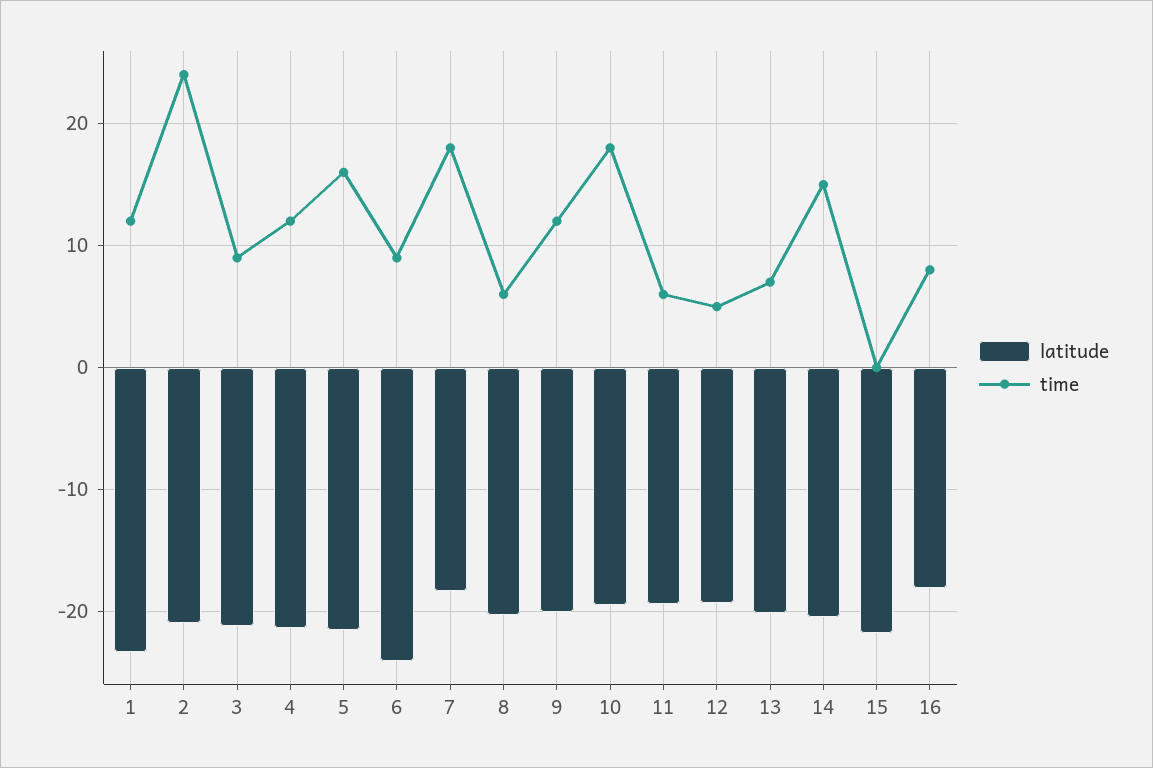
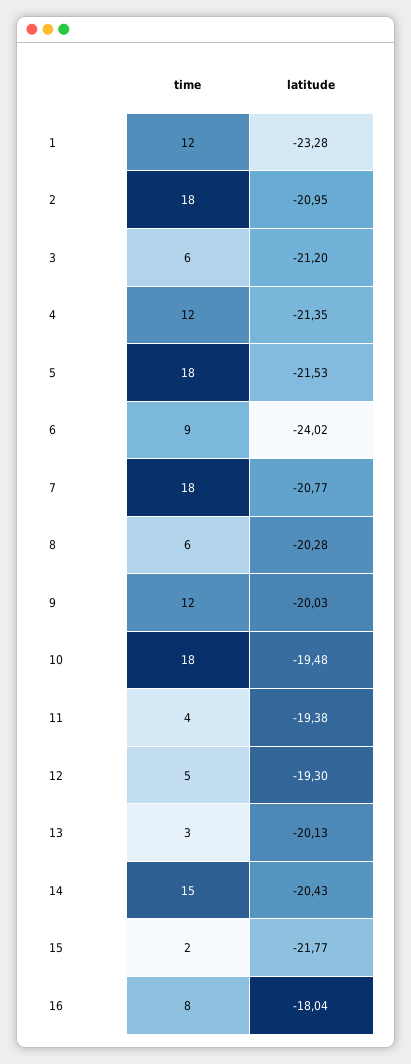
  {
    "latitude": {
      "1": -23.28,
      "2": -20.95,
      "3": -21.2,
      "4": -21.35,
      "5": -21.53,
      "6": -24.02,
-     "7": -18,
+     "7": -20.77,
      "8": -20.28,
      "9": -20.03,
      "10": -19.48,
      "11": -19.38,
      "12": -19.3,
      "13": -20.13,
      "14": -20.43,
      "15": -21.77,
      "16": -18.04
    },
    "time": {
      "1": 12,
-     "2": 24,
+     "2": 18,
-     "3": 9,
+     "3": 6,
      "4": 12,
-     "5": 16,
+     "5": 18,
      "6": 9,
      "7": 18,
      "8": 6,
      "9": 12,
      "10": 18,
-     "11": 6,
+     "11": 4,
      "12": 5,
-     "13": 7,
+     "13": 3,
      "14": 15,
-     "15": 0,
+     "15": 2,
      "16": 8
    }
  }

